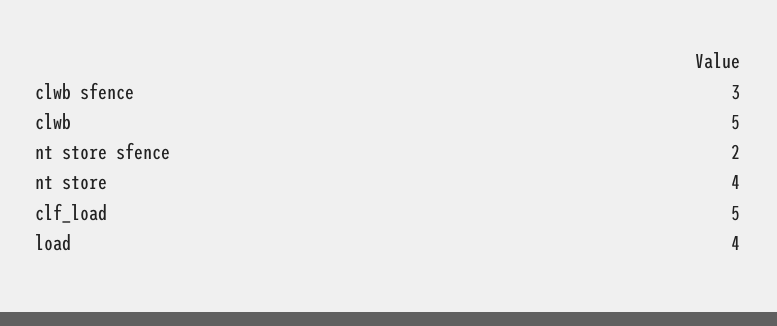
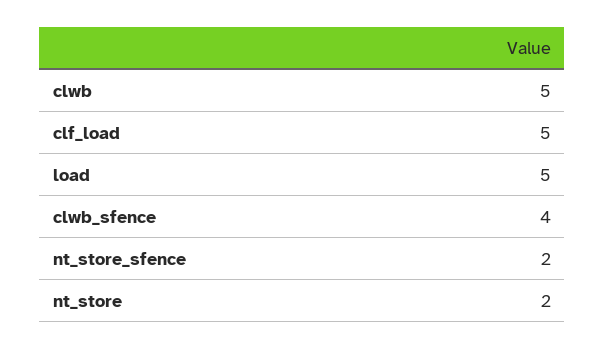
  {
-   "clwb sfence": 3,
+   "clwb sfence": 4,
    "clwb": 5,
    "nt store sfence": 2,
-   "nt store": 4,
+   "nt store": 2,
    "clf_load": 5,
-   "load": 4
+   "load": 5
  }

